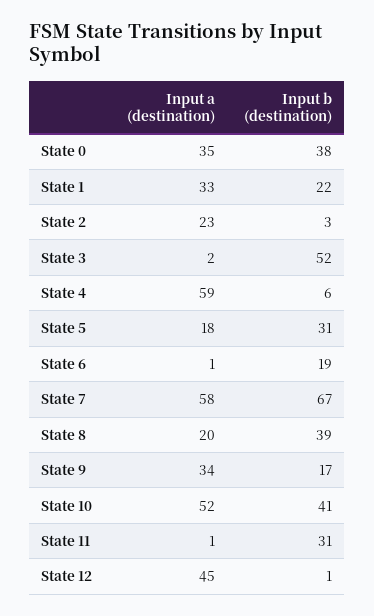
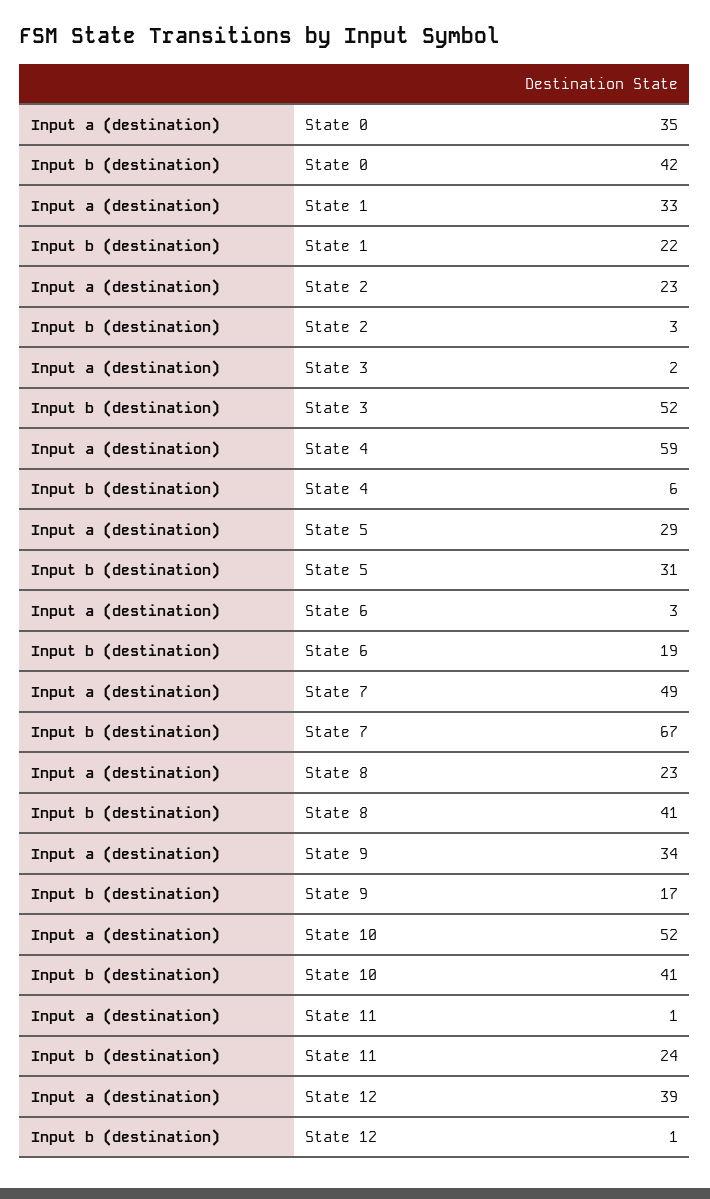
  {
    "Input a (destination)": {
      "State 0": 35,
      "State 1": 33,
      "State 2": 23,
      "State 3": 2,
      "State 4": 59,
-     "State 5": 18,
+     "State 5": 29,
-     "State 6": 1,
+     "State 6": 3,
-     "State 7": 58,
+     "State 7": 49,
-     "State 8": 20,
+     "State 8": 23,
      "State 9": 34,
      "State 10": 52,
      "State 11": 1,
-     "State 12": 45
+     "State 12": 39
    },
    "Input b (destination)": {
-     "State 0": 38,
+     "State 0": 42,
      "State 1": 22,
      "State 2": 3,
      "State 3": 52,
      "State 4": 6,
      "State 5": 31,
      "State 6": 19,
      "State 7": 67,
-     "State 8": 39,
+     "State 8": 41,
      "State 9": 17,
      "State 10": 41,
-     "State 11": 31,
+     "State 11": 24,
      "State 12": 1
    }
  }

